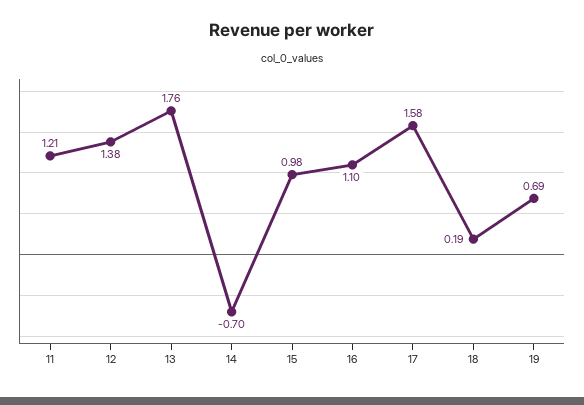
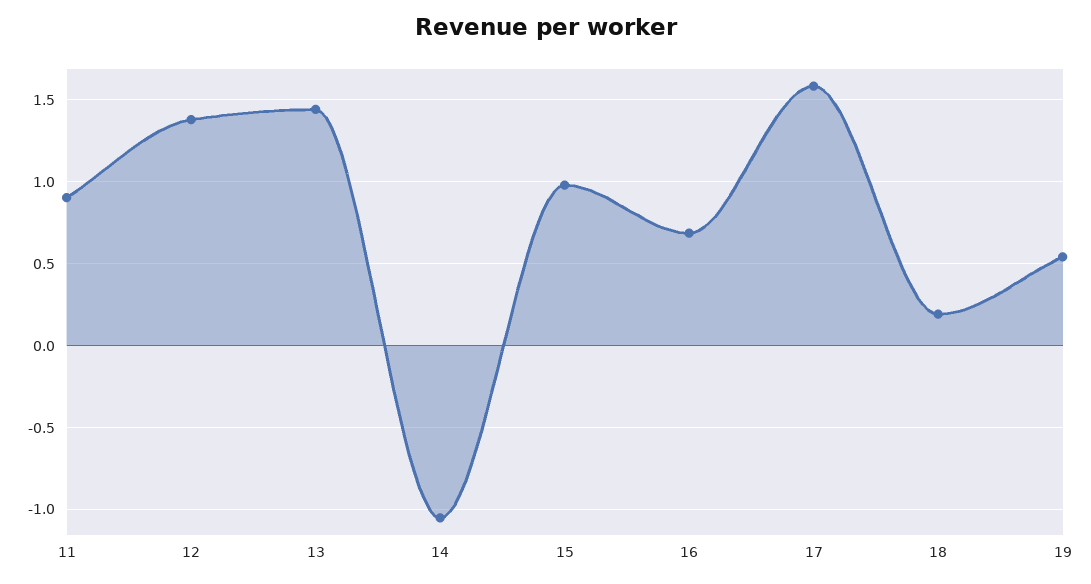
  {
-   "11": 1.21,
+   "11": 0.9,
    "12": 1.38,
-   "13": 1.76,
+   "13": 1.45,
-   "14": -0.7,
+   "14": -1.05,
    "15": 0.98,
-   "16": 1.1,
+   "16": 0.7,
    "17": 1.58,
    "18": 0.19,
-   "19": 0.69
+   "19": 0.55
  }

